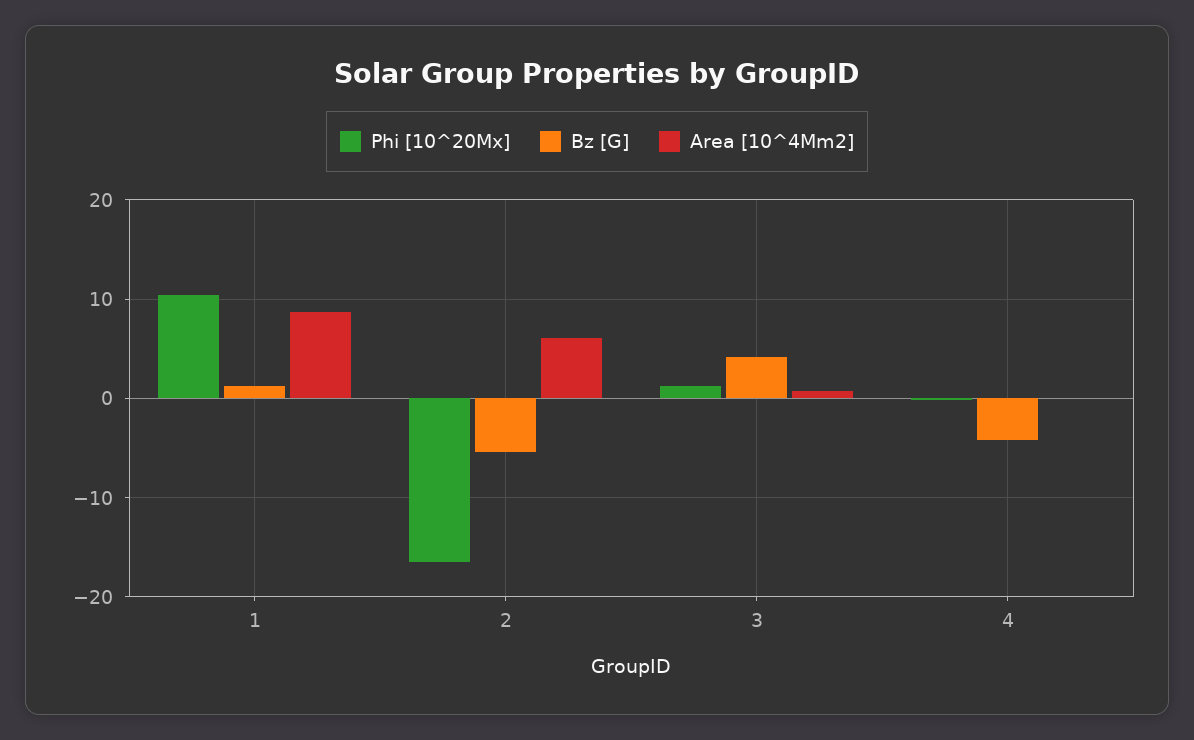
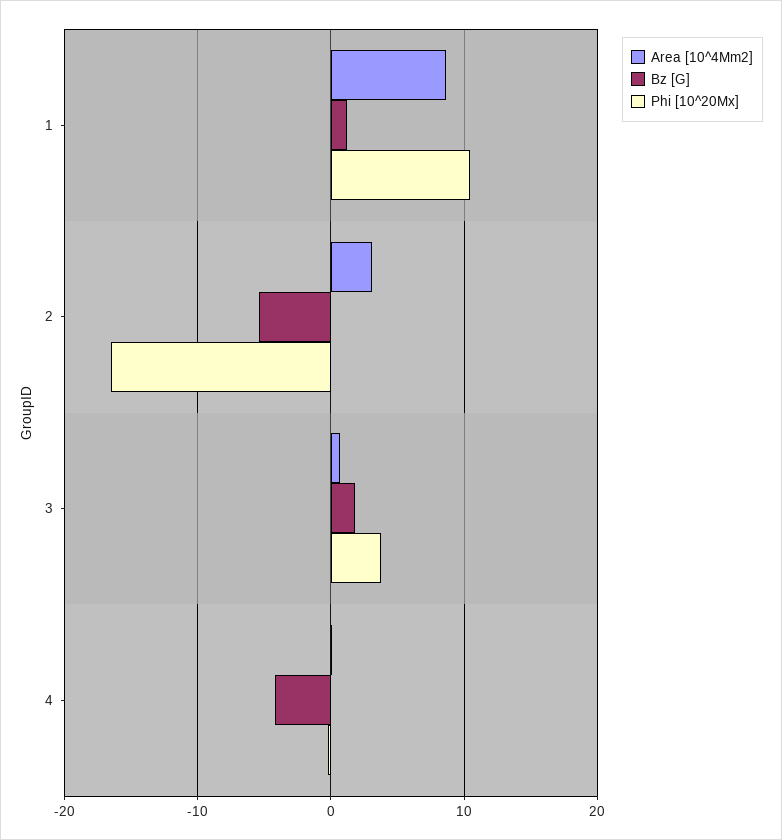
  {
    "Phi [10^20Mx]": {
      "1": 10,
      "2": -17,
-     "3": 1,
+     "3": 4,
      "4": 0
    },
    "Bz [G]": {
      "1": 1,
      "2": -5,
-     "3": 4,
+     "3": 2,
      "4": -4
    },
    "Area [10^4Mm2]": {
      "1": 9,
-     "2": 6,
+     "2": 3,
      "3": 1,
      "4": 0
    }
  }

